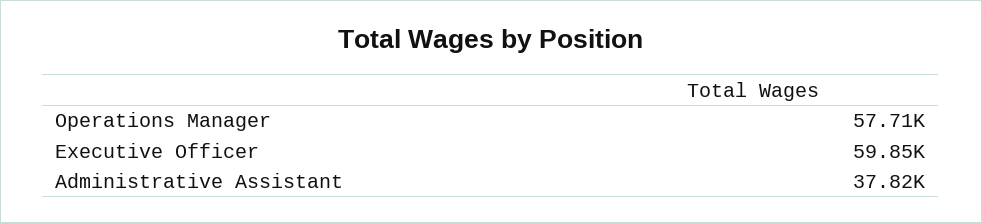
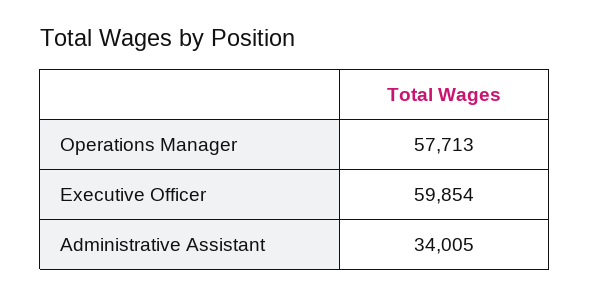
  {
    "Operations Manager": 57713,
    "Executive Officer": 59854,
-   "Administrative Assistant": 37820
+   "Administrative Assistant": 34005
  }

